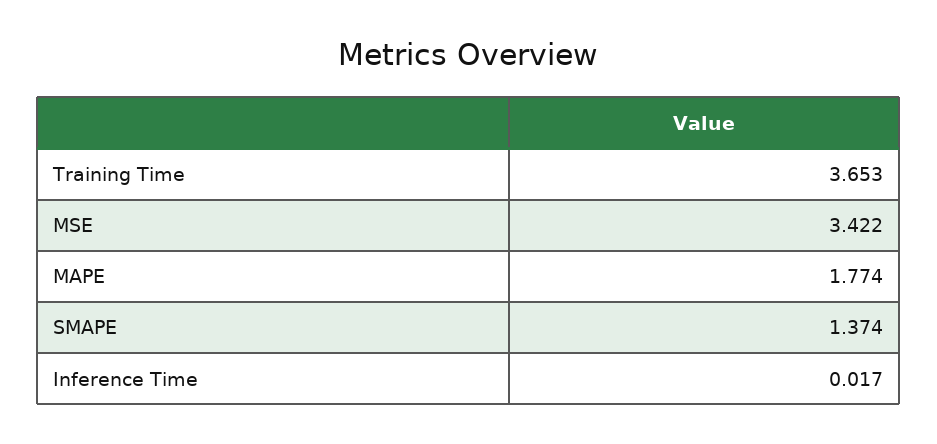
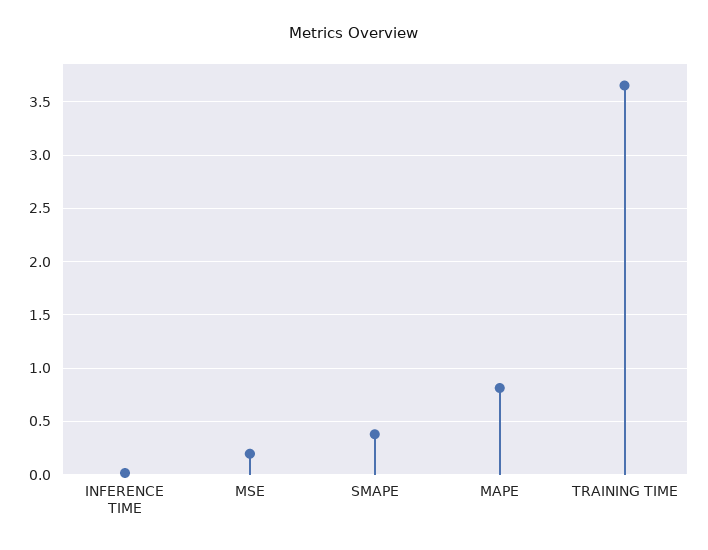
  {
    "Training Time": 3.653,
-   "MSE": 3.422,
+   "MSE": 0.2,
-   "MAPE": 1.774,
+   "MAPE": 0.8,
-   "SMAPE": 1.374,
+   "SMAPE": 0.4,
    "Inference Time": 0.017
  }

